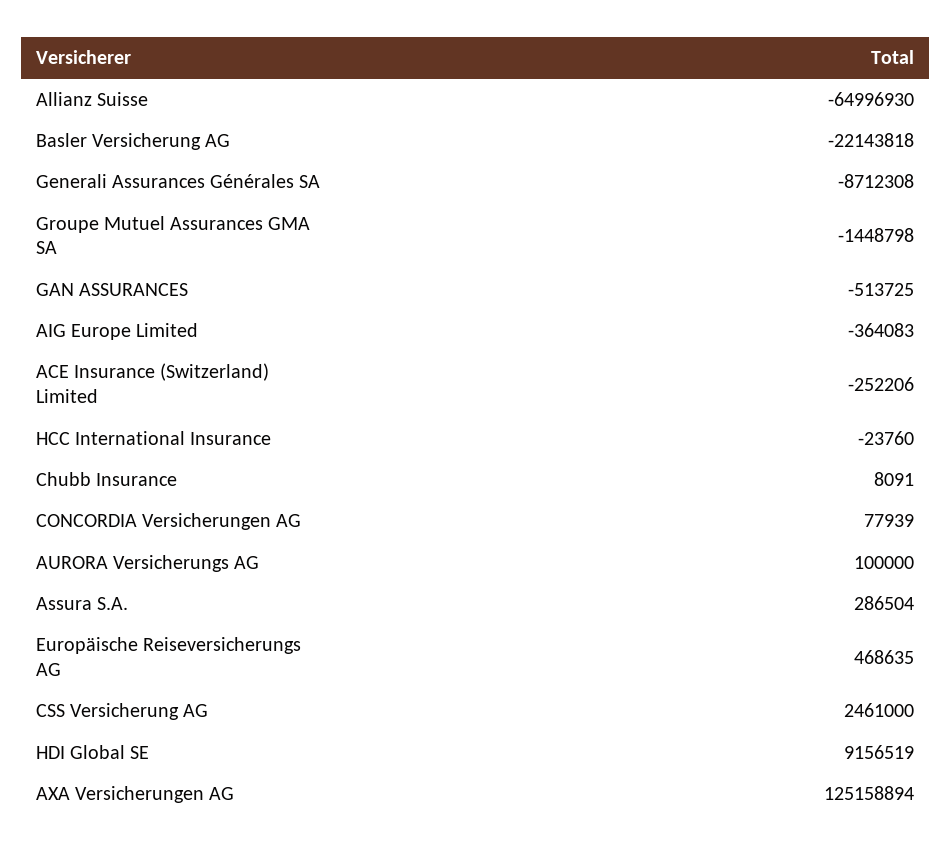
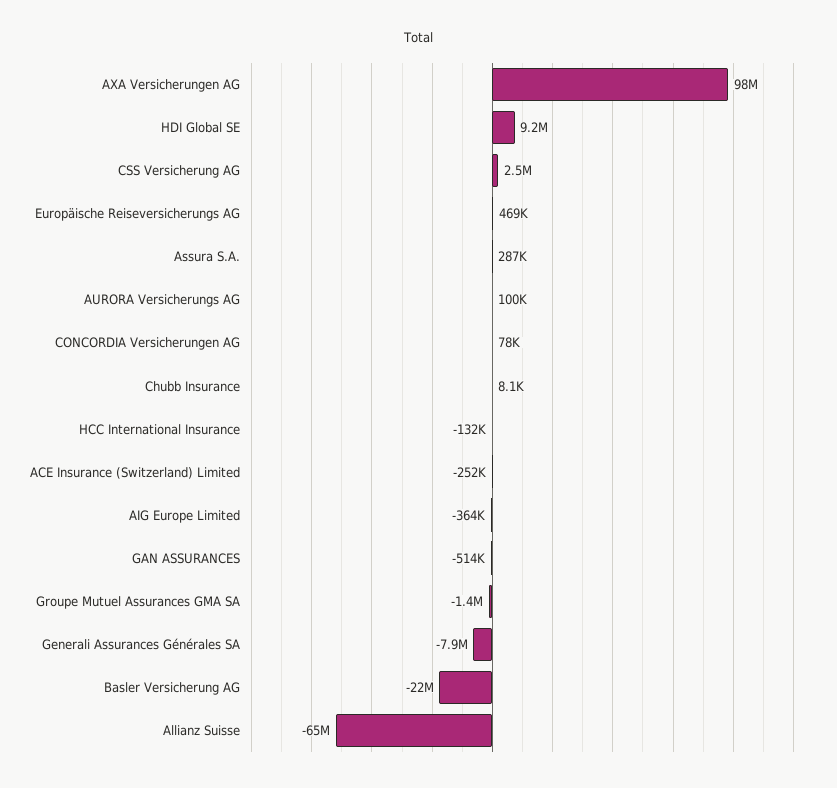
  {
    "Allianz Suisse": -64996930,
    "Basler Versicherung AG": -22143818,
-   "Generali Assurances Générales SA": -8712308,
+   "Generali Assurances Générales SA": -7900000,
    "Groupe Mutuel Assurances GMA SA": -1448798,
    "GAN ASSURANCES": -513725,
    "AIG Europe Limited": -364083,
    "ACE Insurance (Switzerland) Limited": -252206,
-   "HCC International Insurance": -23760,
+   "HCC International Insurance": -132000,
    "Chubb Insurance": 8091,
    "CONCORDIA Versicherungen AG": 77939,
    "AURORA Versicherungs AG": 100000,
    "Assura S.A.": 286504,
    "Europäische Reiseversicherungs AG": 468635,
    "CSS Versicherung AG": 2461000,
    "HDI Global SE": 9156519,
-   "AXA Versicherungen AG": 125158894
+   "AXA Versicherungen AG": 98000000
  }

